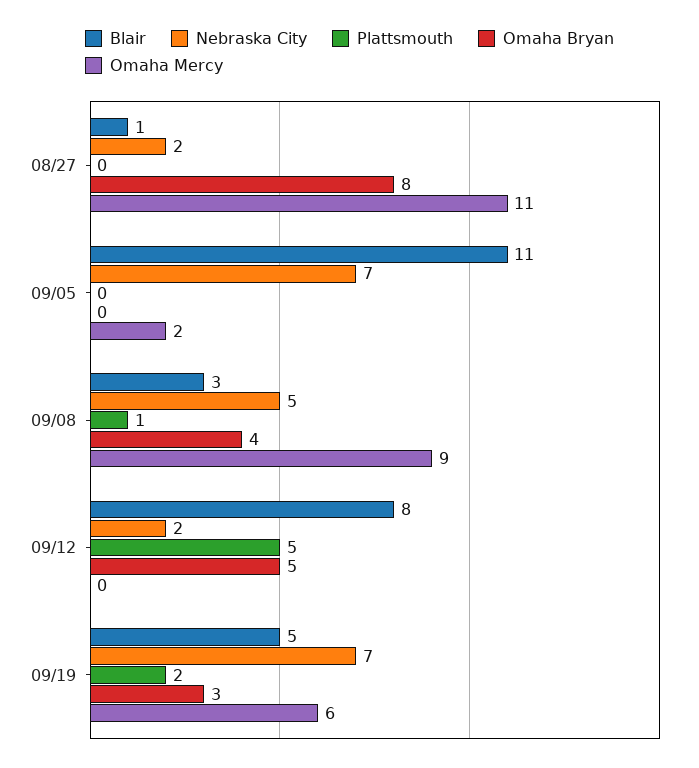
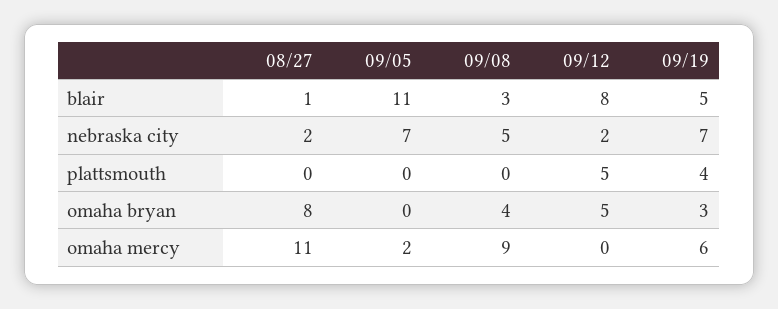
  {
    "Blair": {
      "08/27": 1,
      "09/05": 11,
      "09/08": 3,
      "09/12": 8,
      "09/19": 5
    },
    "Nebraska City": {
      "08/27": 2,
      "09/05": 7,
      "09/08": 5,
      "09/12": 2,
      "09/19": 7
    },
    "Plattsmouth": {
      "08/27": 0,
      "09/05": 0,
-     "09/08": 1,
+     "09/08": 0,
      "09/12": 5,
-     "09/19": 2
+     "09/19": 4
    },
    "Omaha Bryan": {
      "08/27": 8,
      "09/05": 0,
      "09/08": 4,
      "09/12": 5,
      "09/19": 3
    },
    "Omaha Mercy": {
      "08/27": 11,
      "09/05": 2,
      "09/08": 9,
      "09/12": 0,
      "09/19": 6
    }
  }

